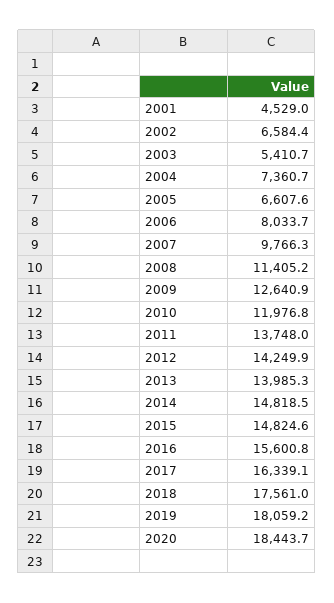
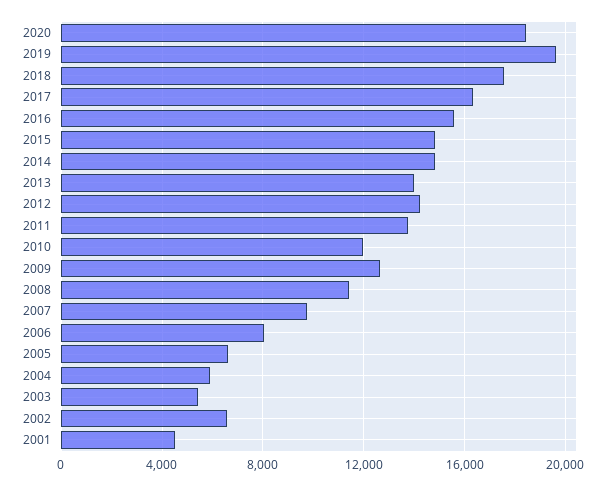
  {
    "2001": 4529,
    "2002": 6584.4,
    "2003": 5410.7,
-   "2004": 7360.7,
+   "2004": 6000,
    "2005": 6607.6,
    "2006": 8033.7,
    "2007": 9766.3,
    "2008": 11405.2,
    "2009": 12640.9,
    "2010": 11976.8,
    "2011": 13748,
    "2012": 14249.9,
    "2013": 13985.3,
    "2014": 14818.5,
    "2015": 14824.6,
    "2016": 15600.8,
    "2017": 16339.1,
    "2018": 17561,
-   "2019": 18059.2,
+   "2019": 19500,
    "2020": 18443.7
  }

